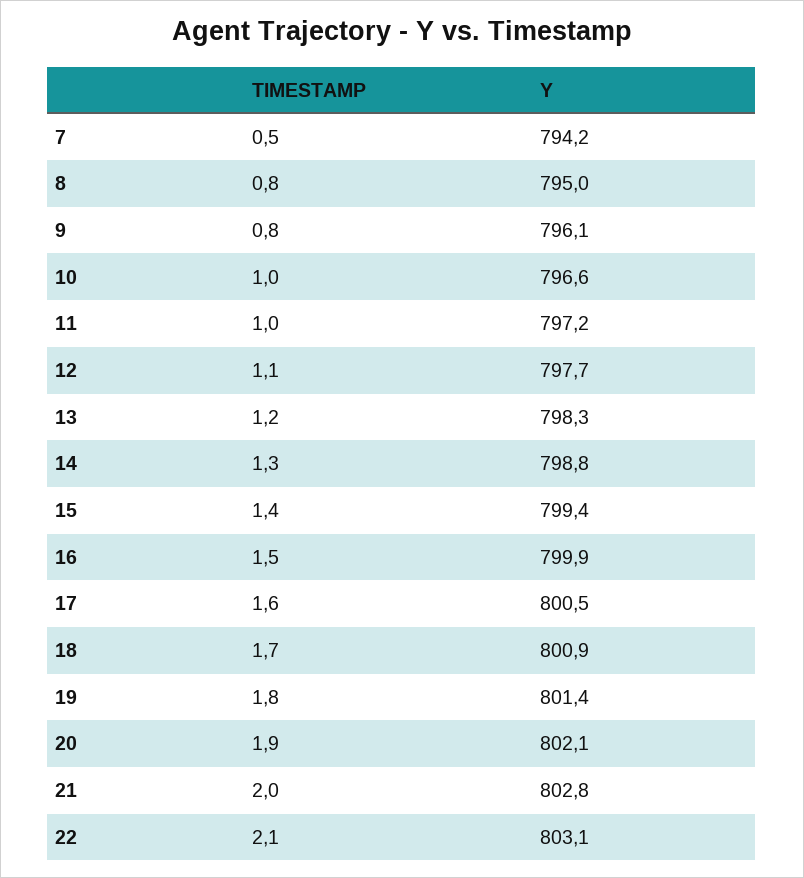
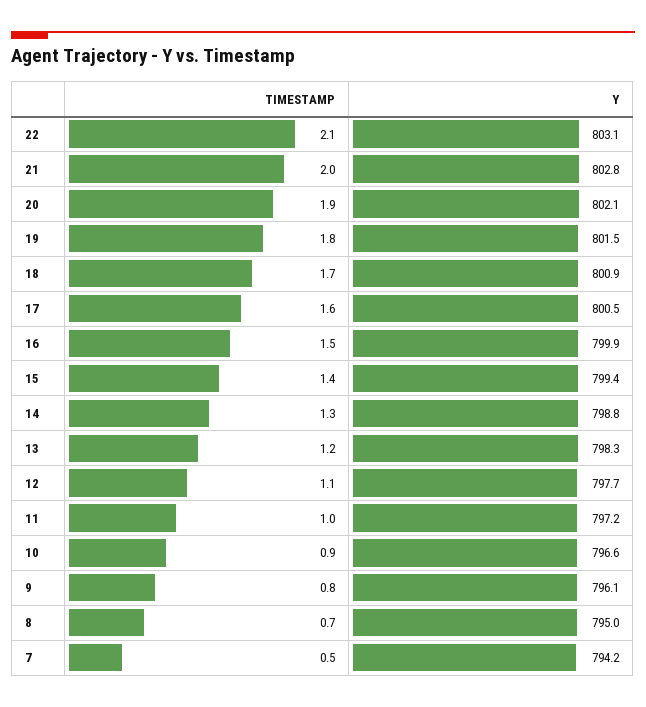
  {
    "TIMESTAMP": {
      "7": 0.5,
-     "8": 0.8,
+     "8": 0.7,
      "9": 0.8,
-     "10": 1,
+     "10": 0.9,
      "11": 1,
      "12": 1.1,
      "13": 1.2,
      "14": 1.3,
      "15": 1.4,
      "16": 1.5,
      "17": 1.6,
      "18": 1.7,
      "19": 1.8,
      "20": 1.9,
      "21": 2,
      "22": 2.1
    },
    "Y": {
      "7": 794.2,
      "8": 795,
      "9": 796.1,
      "10": 796.6,
      "11": 797.2,
      "12": 797.7,
      "13": 798.3,
      "14": 798.8,
      "15": 799.4,
      "16": 799.9,
      "17": 800.5,
      "18": 800.9,
-     "19": 801.4,
+     "19": 801.5,
      "20": 802.1,
      "21": 802.8,
      "22": 803.1
    }
  }

